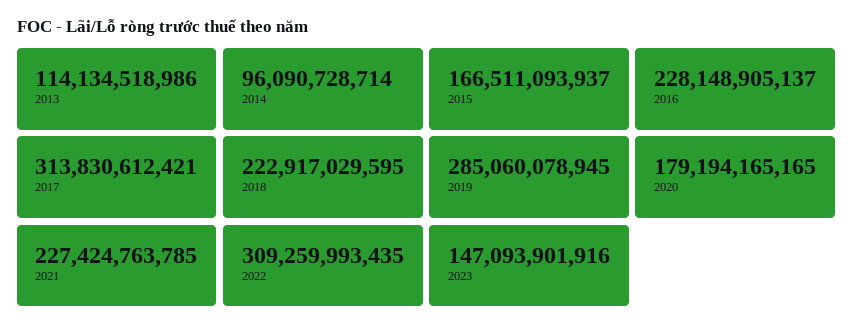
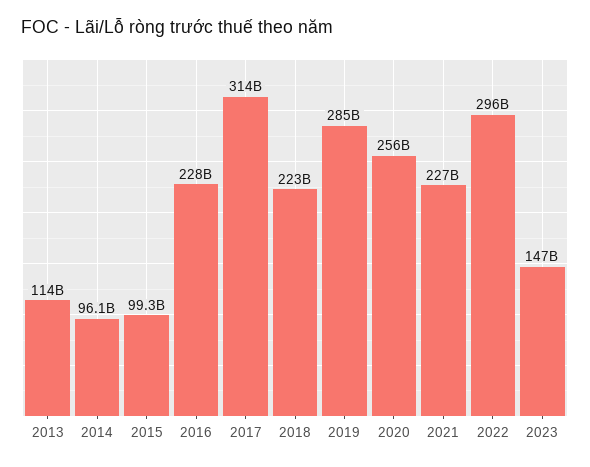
  {
    "2013": 114134518986,
    "2014": 96090728714,
-   "2015": 166511093937,
+   "2015": 99300000000,
    "2016": 228148905137,
    "2017": 313830612421,
    "2018": 222917029595,
    "2019": 285060078945,
-   "2020": 179194165165,
+   "2020": 256000000000,
    "2021": 227424763785,
-   "2022": 309259993435,
+   "2022": 296000000000,
    "2023": 147093901916
  }

